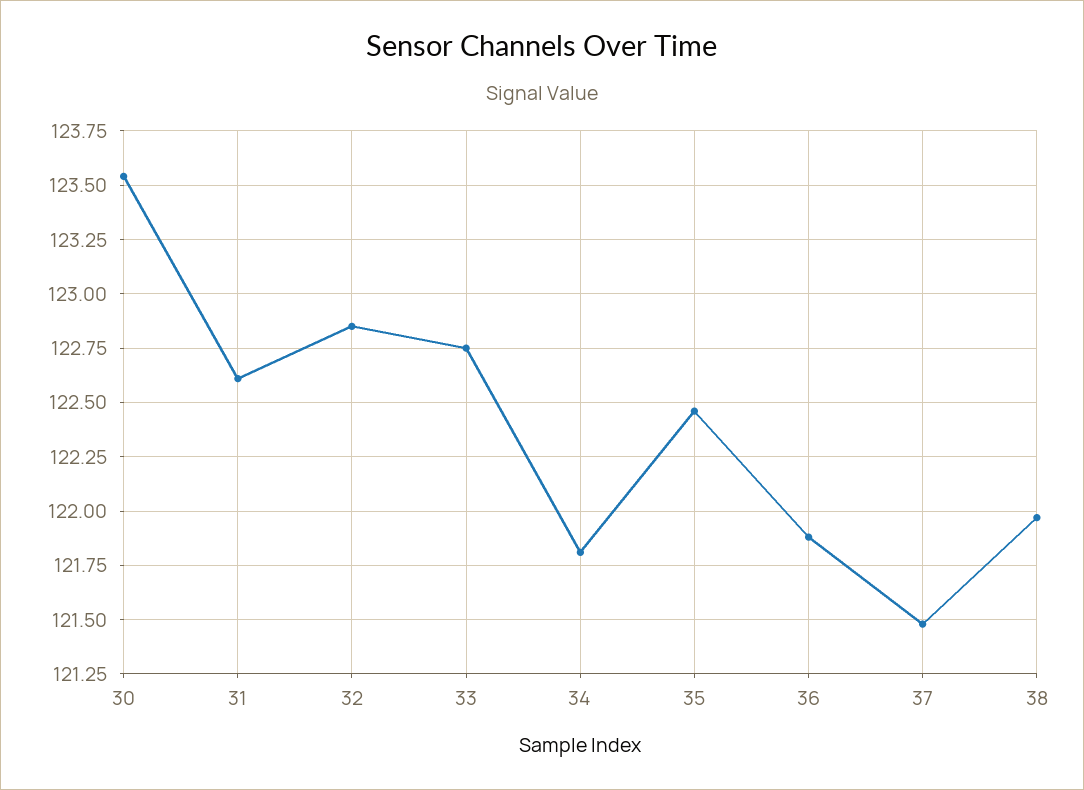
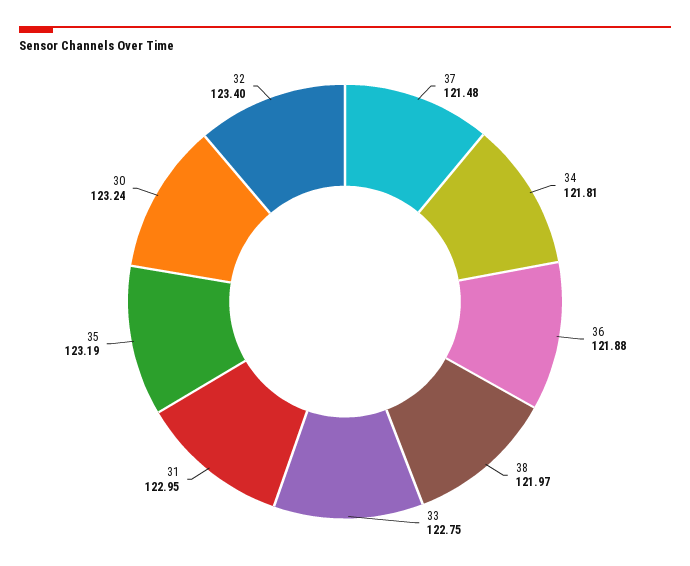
  {
-   "30": 123.55,
+   "30": 123.24,
-   "31": 122.6,
+   "31": 122.95,
-   "32": 122.85,
+   "32": 123.4,
    "33": 122.75,
    "34": 121.81,
-   "35": 122.45,
+   "35": 123.19,
    "36": 121.88,
    "37": 121.48,
    "38": 121.97
  }

